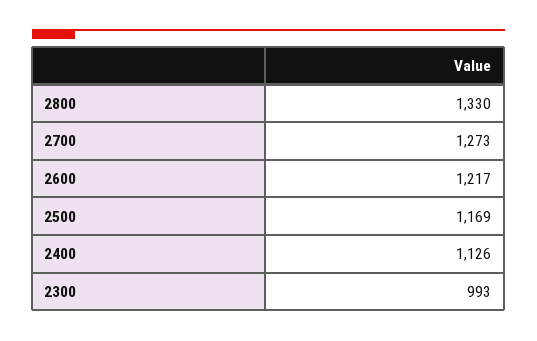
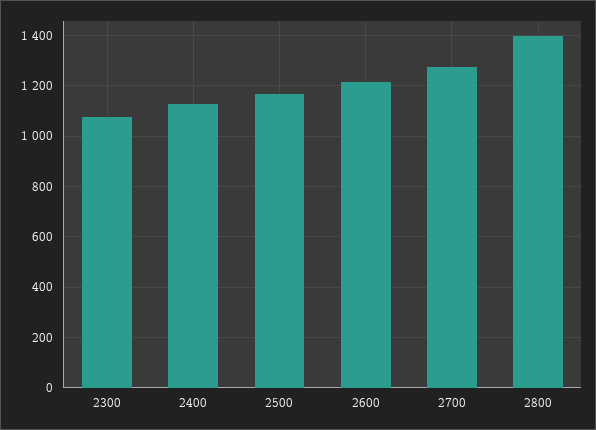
  {
-   "2800": 1330,
+   "2800": 1400,
    "2700": 1273,
    "2600": 1217,
    "2500": 1169,
    "2400": 1126,
-   "2300": 993
+   "2300": 1075
  }

